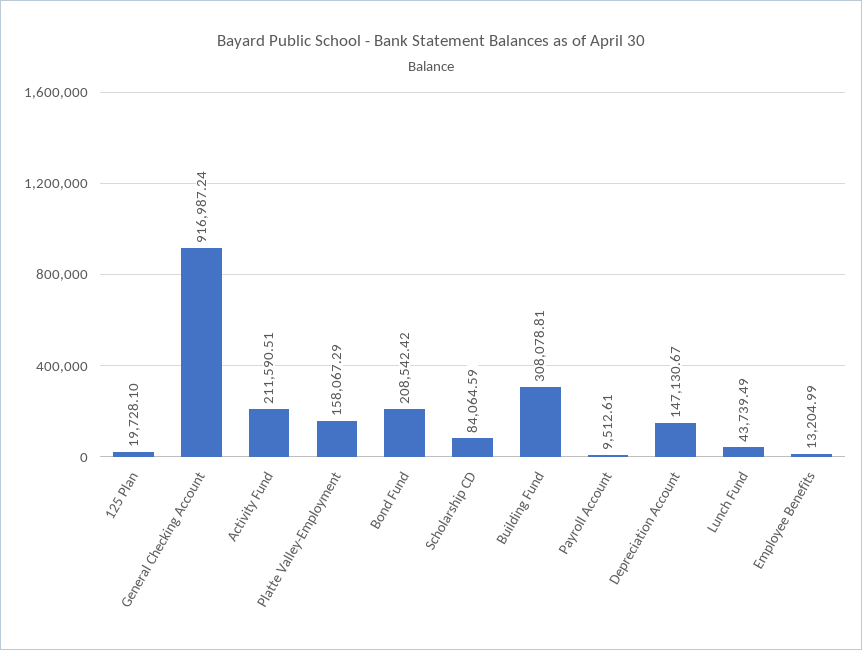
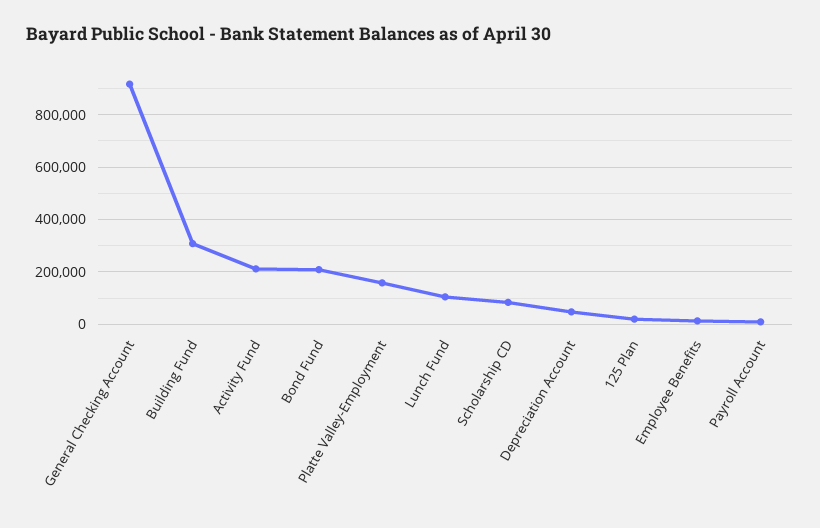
  {
    "125 Plan": 19728.1,
    "General Checking Account": 916987.24,
    "Activity Fund": 211590.51,
    "Platte Valley-Employment": 158067.29,
    "Bond Fund": 208542.42,
    "Scholarship CD": 84064.59,
    "Building Fund": 308078.81,
    "Payroll Account": 9512.61,
-   "Depreciation Account": 147130.67,
+   "Depreciation Account": 50000,
-   "Lunch Fund": 43739.49,
+   "Lunch Fund": 100000,
    "Employee Benefits": 13204.99
  }

